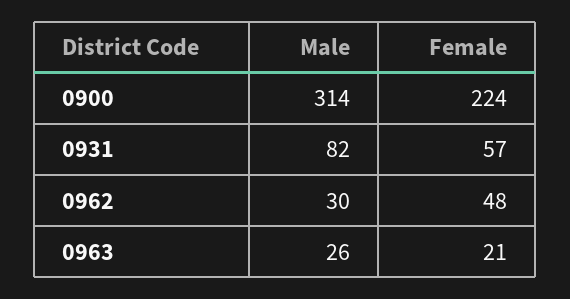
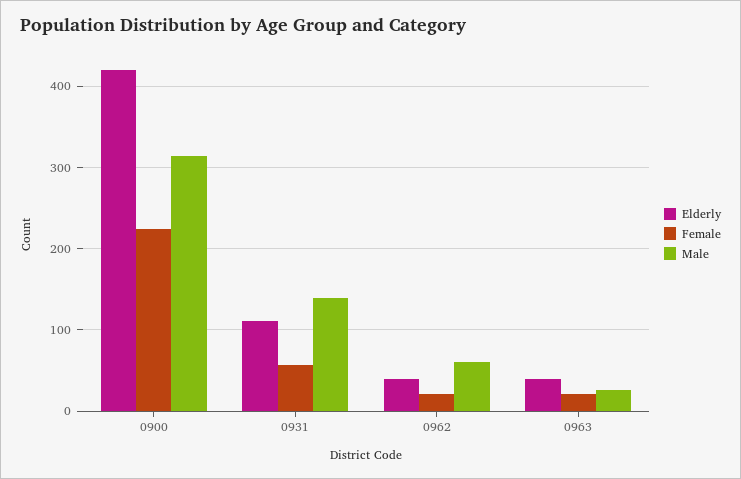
  {
    "Male": {
      "0900": 314,
-     "0931": 82,
+     "0931": 140,
-     "0962": 30,
+     "0962": 60,
      "0963": 26
    },
    "Female": {
      "0900": 224,
      "0931": 57,
-     "0962": 48,
+     "0962": 20,
      "0963": 21
-   }
+   },
+   "Elderly": {
+     "0900": 420,
+     "0931": 110,
+     "0962": 40,
+     "0963": 40
+   }
  }

